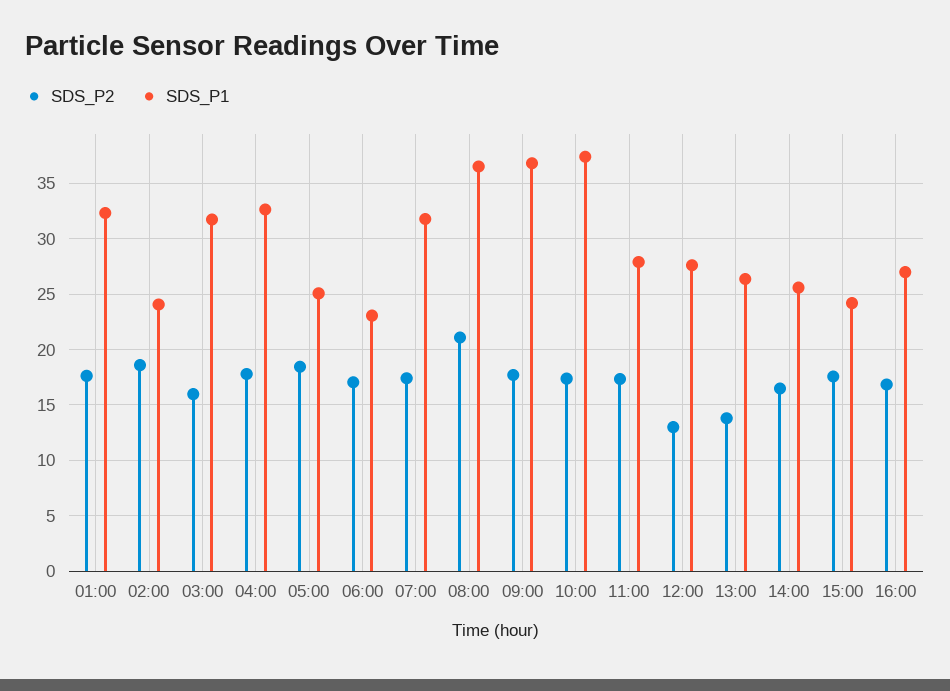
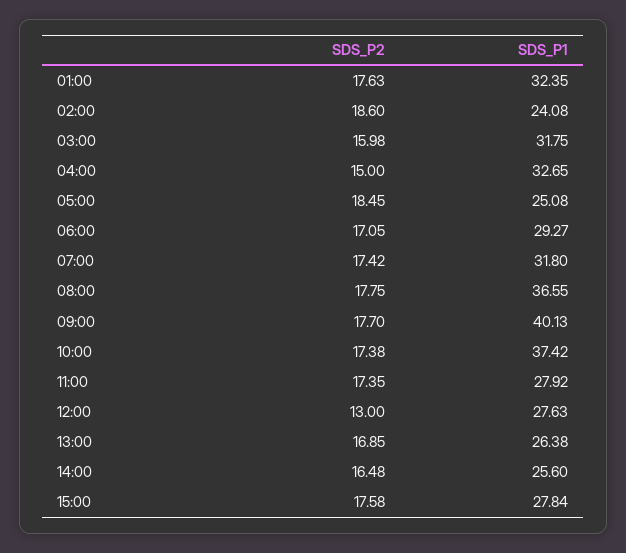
  {
    "SDS_P2": {
      "01:00": 17.63,
      "02:00": 18.6,
      "03:00": 15.98,
-     "04:00": 18,
+     "04:00": 15,
      "05:00": 18.45,
      "06:00": 17.05,
      "07:00": 17.42,
-     "08:00": 21,
+     "08:00": 17.75,
      "09:00": 17.7,
      "10:00": 17.38,
      "11:00": 17.35,
      "12:00": 13,
-     "13:00": 14,
+     "13:00": 16.85,
      "14:00": 16.48,
-     "15:00": 17.58,
+     "15:00": 17.58
-     "16:00": 17
    },
    "SDS_P1": {
      "01:00": 32.35,
      "02:00": 24.08,
      "03:00": 31.75,
      "04:00": 32.65,
      "05:00": 25.08,
-     "06:00": 23,
+     "06:00": 29.27,
      "07:00": 31.8,
      "08:00": 36.55,
-     "09:00": 37,
+     "09:00": 40.13,
      "10:00": 37.42,
      "11:00": 27.92,
      "12:00": 27.63,
      "13:00": 26.38,
      "14:00": 25.6,
-     "15:00": 24,
+     "15:00": 27.84
-     "16:00": 27
    }
  }

